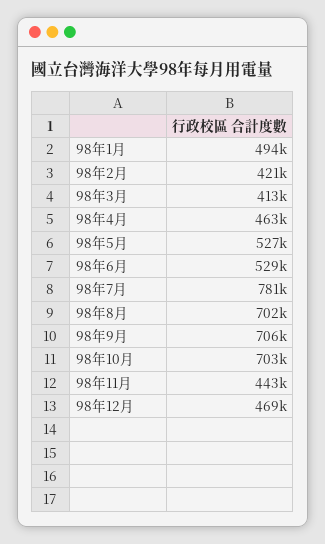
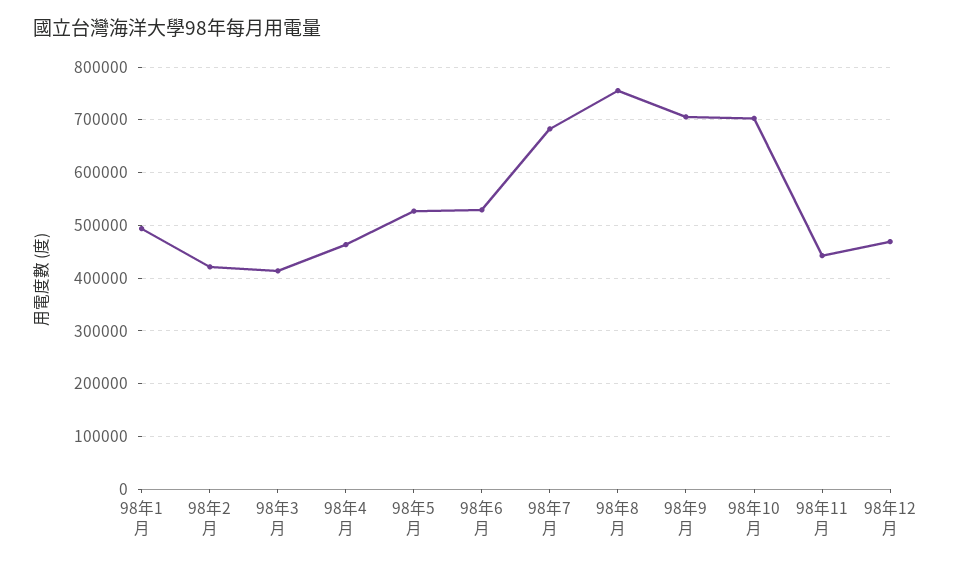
  {
    "98年1月": 494000,
    "98年2月": 421000,
    "98年3月": 413000,
    "98年4月": 463000,
    "98年5月": 527000,
    "98年6月": 529000,
-   "98年7月": 781000,
+   "98年7月": 680000,
-   "98年8月": 702000,
+   "98年8月": 760000,
    "98年9月": 706000,
    "98年10月": 703000,
    "98年11月": 443000,
    "98年12月": 469000
  }

